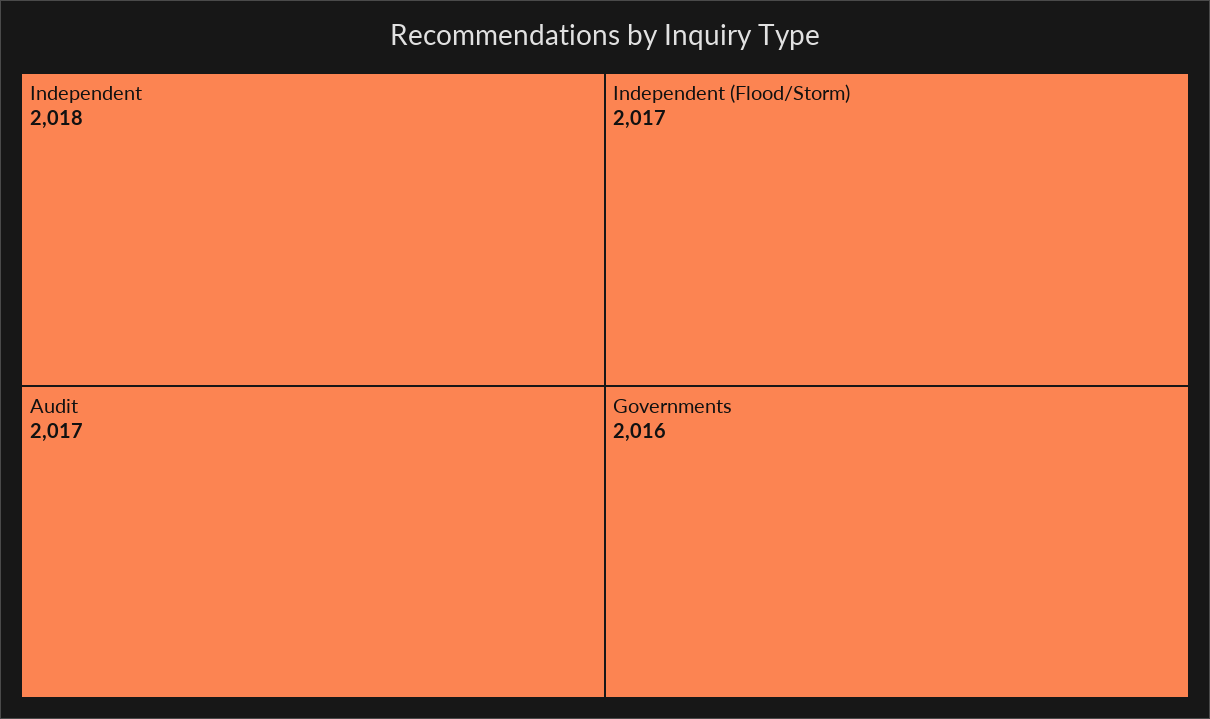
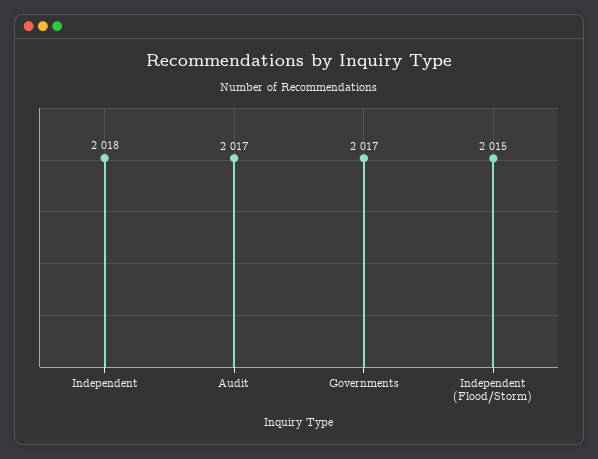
  {
    "Independent": 2018,
    "Audit": 2017,
-   "Independent (Flood/Storm)": 2017,
+   "Independent (Flood/Storm)": 2015,
-   "Governments": 2016
+   "Governments": 2017
  }

